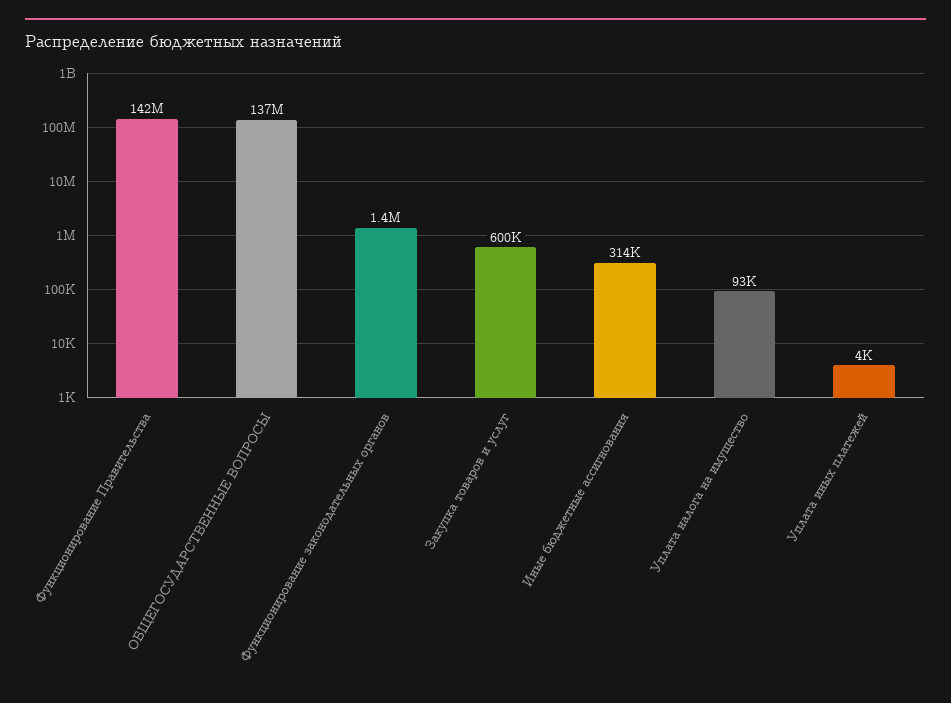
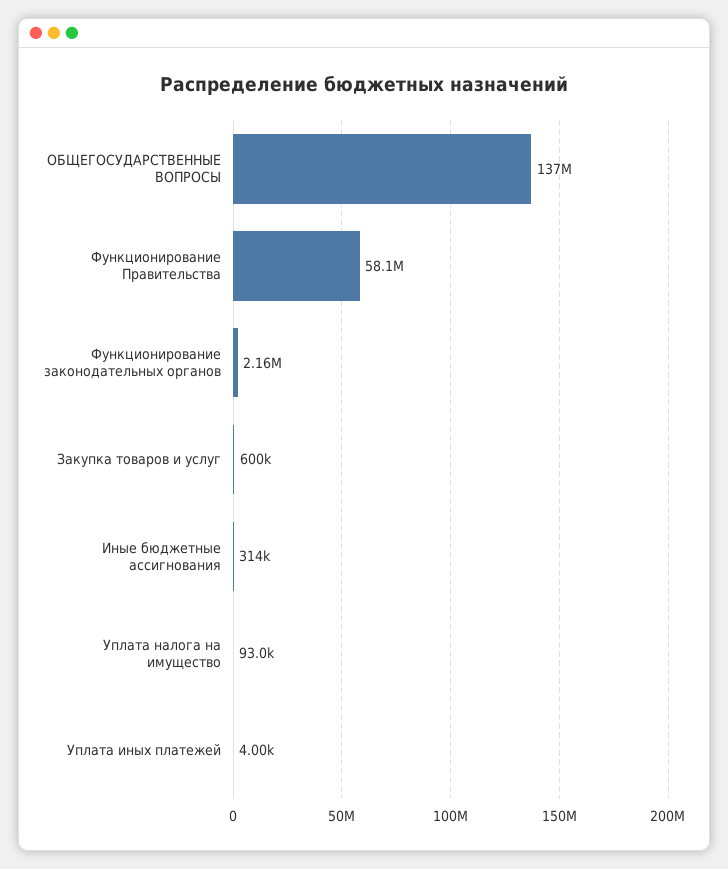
  {
-   "Функционирование Правительства": 142000000,
+   "Функционирование Правительства": 58100000,
    "ОБЩЕГОСУДАРСТВЕННЫЕ ВОПРОСЫ": 137000000,
-   "Функционирование законодательных органов": 1400000,
+   "Функционирование законодательных органов": 2160000,
    "Закупка товаров и услуг": 600000,
    "Иные бюджетные ассигнования": 314000,
    "Уплата налога на имущество": 93000,
    "Уплата иных платежей": 4000
  }

